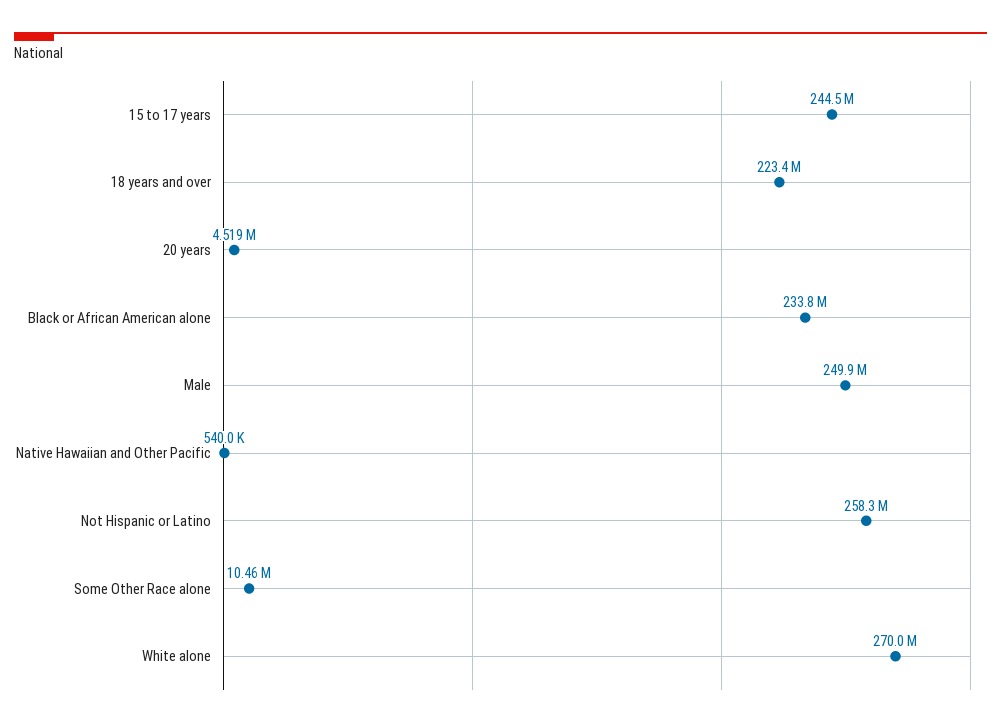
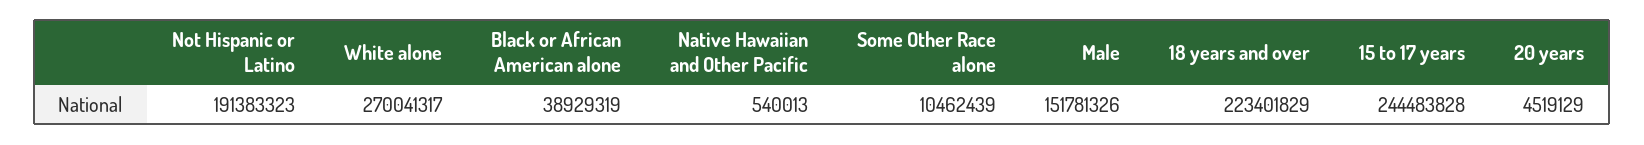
  {
    "15 to 17 years": 244483828,
    "18 years and over": 223401829,
    "20 years": 4519129,
-   "Black or African American alone": 233800000,
+   "Black or African American alone": 38929319,
-   "Male": 249900000,
+   "Male": 151781326,
    "Native Hawaiian and Other Pacific": 540013,
-   "Not Hispanic or Latino": 258300000,
+   "Not Hispanic or Latino": 191383323,
    "Some Other Race alone": 10462439,
    "White alone": 270041317
  }

